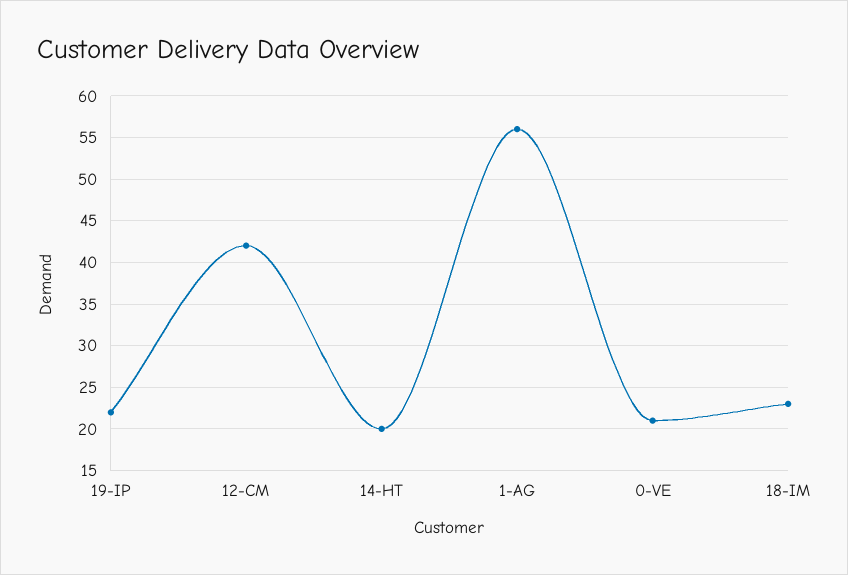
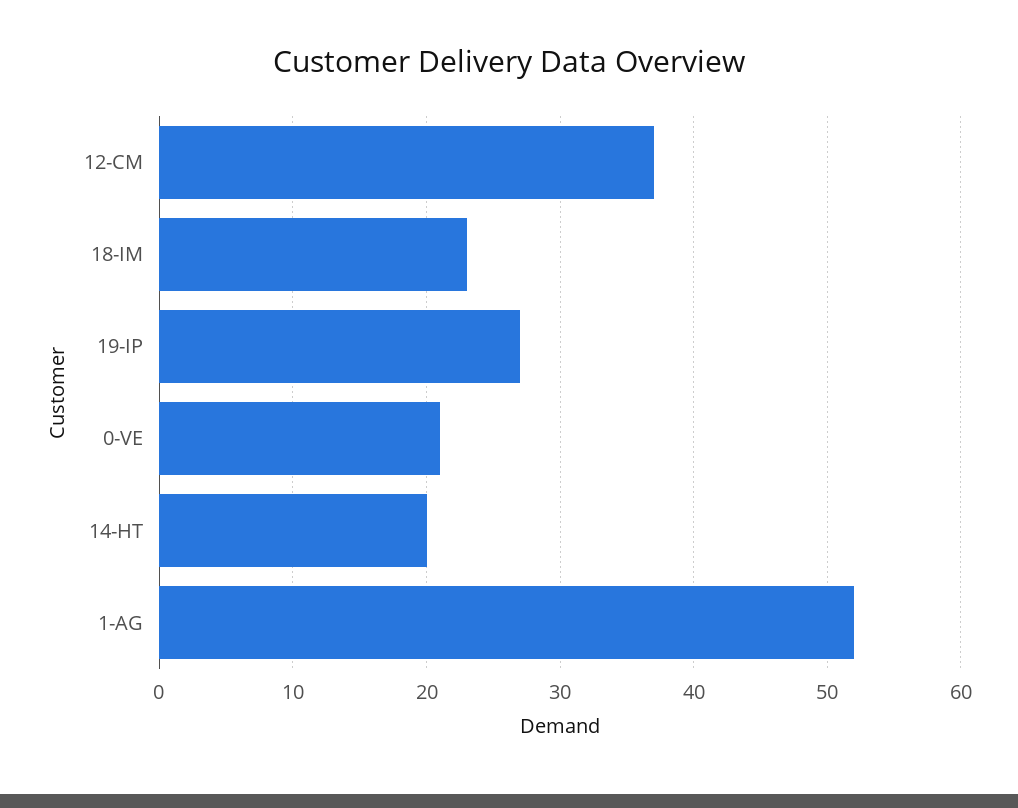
  {
-   "19-IP": 22,
+   "19-IP": 27,
-   "12-CM": 42,
+   "12-CM": 37,
    "14-HT": 20,
-   "1-AG": 56,
+   "1-AG": 52,
    "0-VE": 21,
    "18-IM": 23
  }

